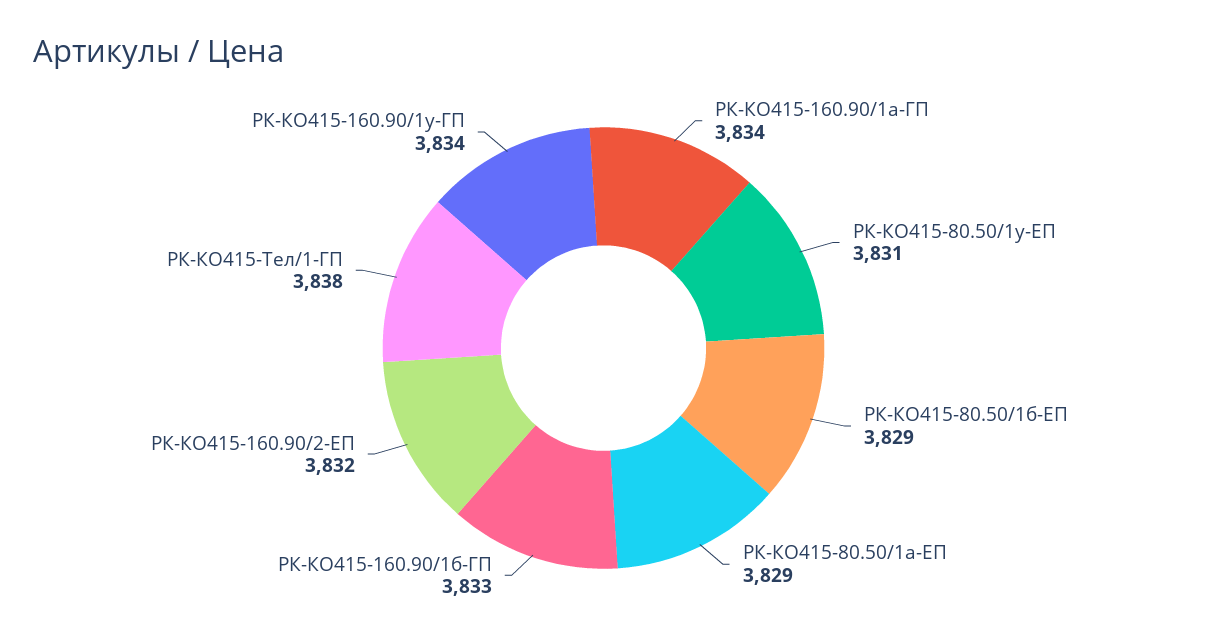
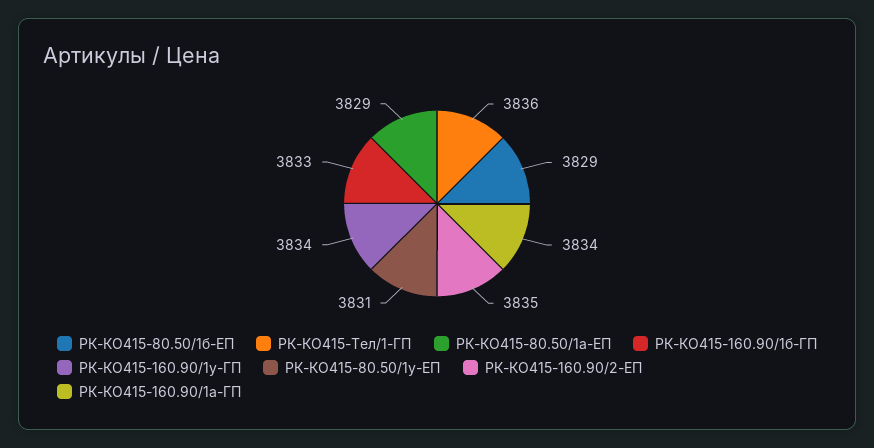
  {
    "РК-КО415-160.90/1а-ГП": 3834,
    "РК-КО415-80.50/1у-ЕП": 3831,
    "РК-КО415-80.50/1б-ЕП": 3829,
    "РК-КО415-80.50/1а-ЕП": 3829,
    "РК-КО415-160.90/1б-ГП": 3833,
-   "РК-КО415-160.90/2-ЕП": 3832,
+   "РК-КО415-160.90/2-ЕП": 3835,
-   "РК-КО415-Тел/1-ГП": 3838,
+   "РК-КО415-Тел/1-ГП": 3836,
    "РК-КО415-160.90/1у-ГП": 3834
  }

